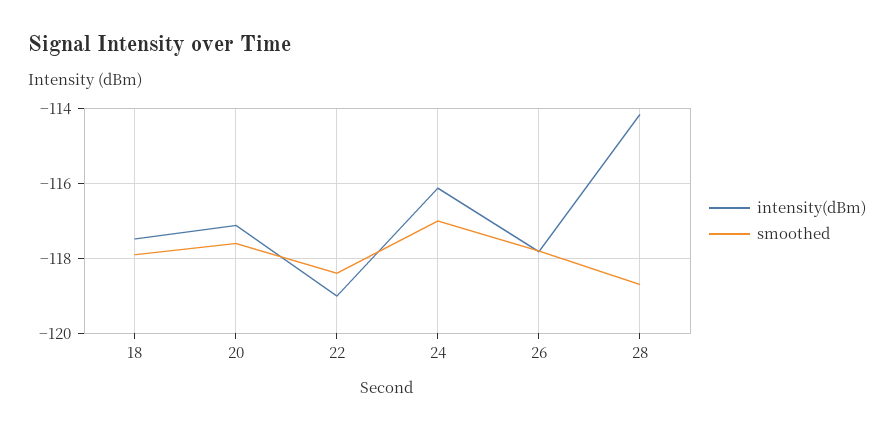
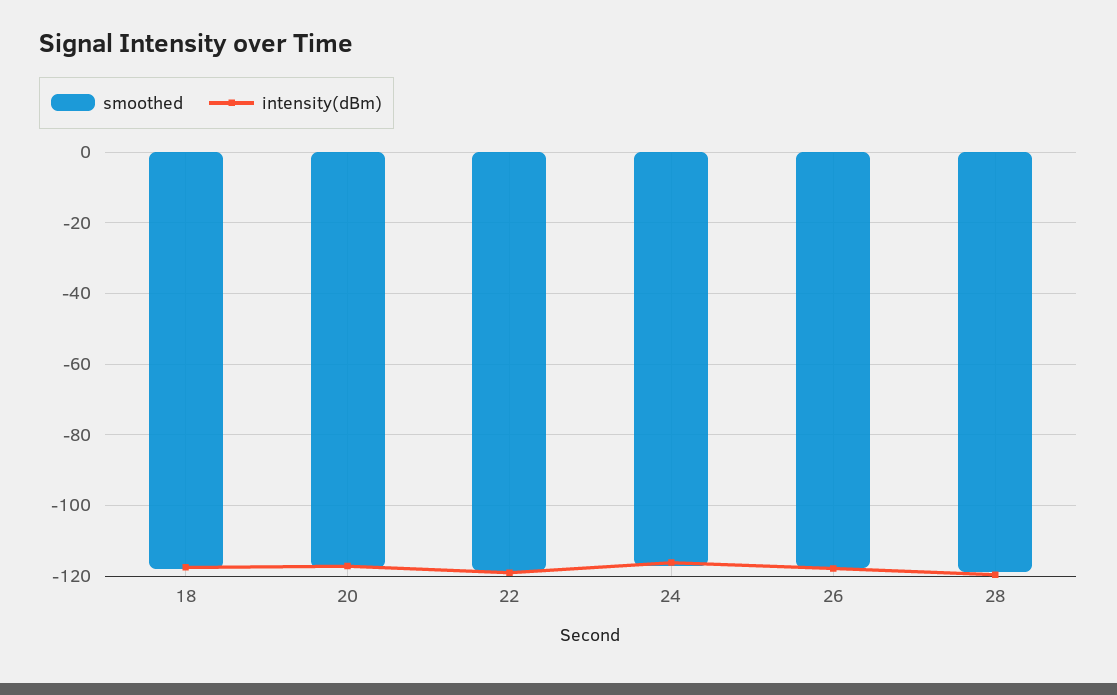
  {
    "intensity(dBm)": {
      "18": -117.4,
      "20": -117.2,
      "22": -119,
      "24": -116.2,
      "26": -117.8,
-     "28": -114.2
+     "28": -120
    },
    "smoothed": {
      "18": -118,
      "20": -117.6,
      "22": -118.4,
      "24": -117,
      "26": -117.8,
      "28": -118.8
    }
  }

